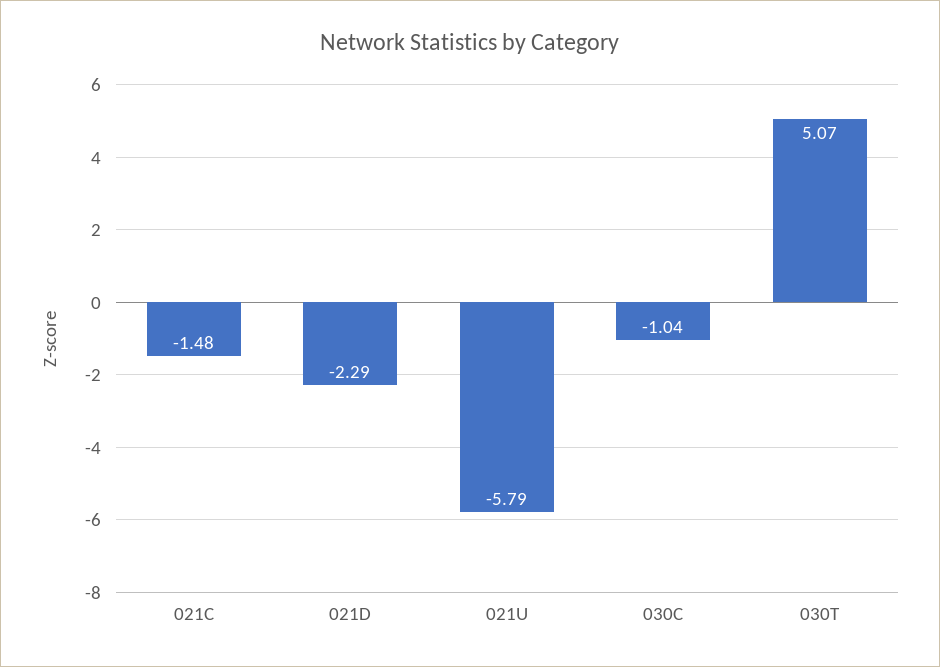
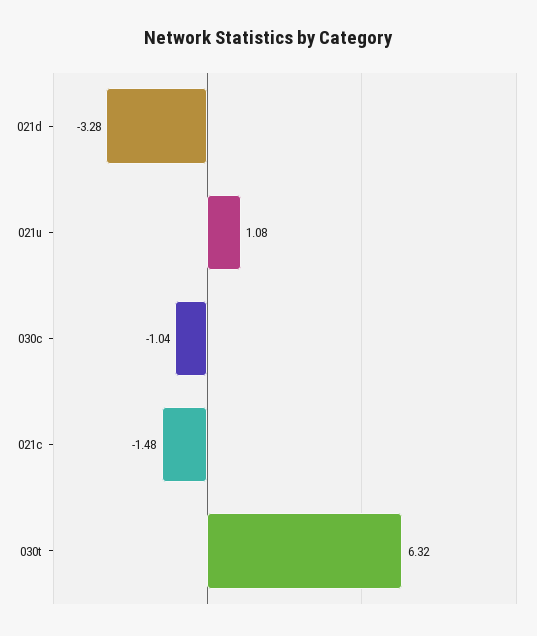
  {
    "021C": -1.48,
-   "021D": -2.29,
+   "021D": -3.28,
-   "021U": -5.79,
+   "021U": 1.08,
    "030C": -1.04,
-   "030T": 5.07
+   "030T": 6.32
  }

